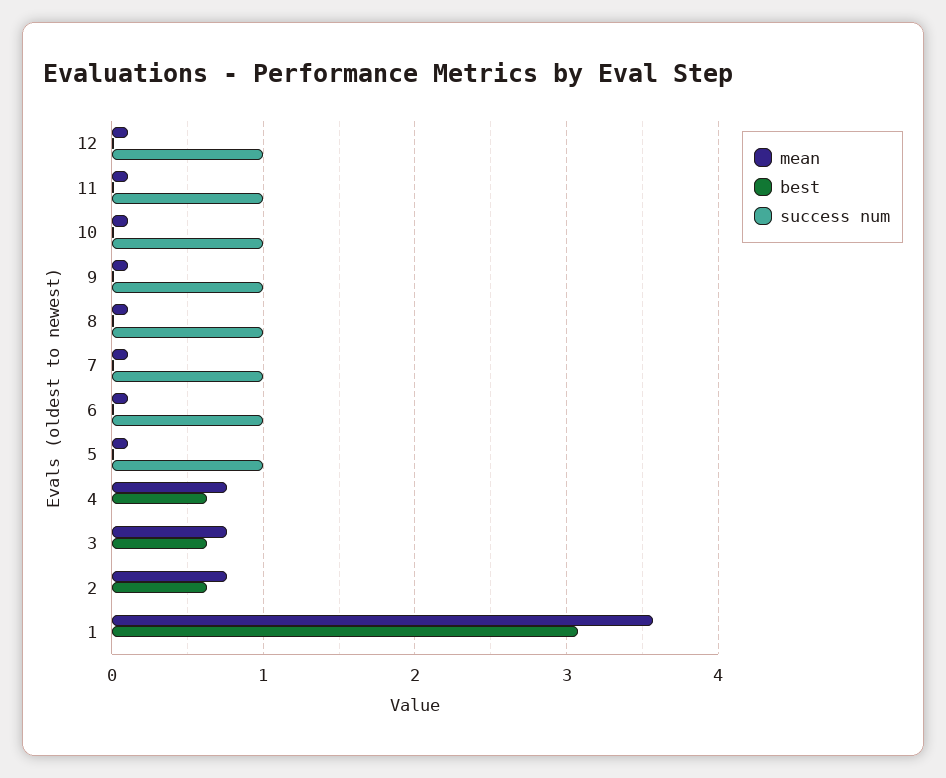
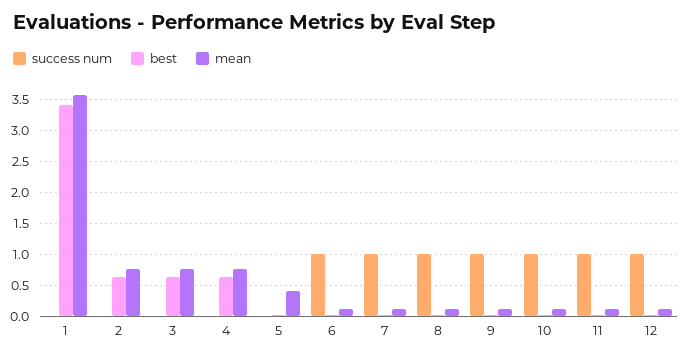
  {
    "mean": {
      "12": 0.1,
      "11": 0.1,
      "10": 0.1,
      "9": 0.1,
      "8": 0.1,
      "7": 0.1,
      "6": 0.1,
-     "5": 0.1,
+     "5": 0.4,
      "4": 0.8,
      "3": 0.8,
      "2": 0.8,
      "1": 3.6
    },
    "best": {
      "12": 0,
      "11": 0,
      "10": 0,
      "9": 0,
      "8": 0,
      "7": 0,
      "6": 0,
      "5": 0,
      "4": 0.6,
      "3": 0.6,
      "2": 0.6,
-     "1": 3.1
+     "1": 3.4
    },
    "success num": {
      "12": 1,
      "11": 1,
      "10": 1,
      "9": 1,
      "8": 1,
      "7": 1,
      "6": 1,
-     "5": 1,
+     "5": 0,
      "4": 0,
      "3": 0,
      "2": 0,
      "1": 0
    }
  }

